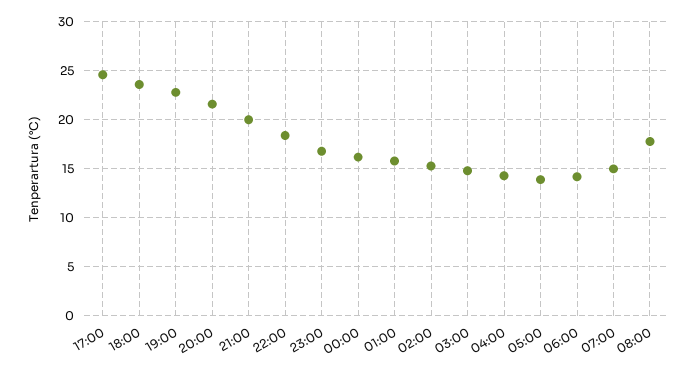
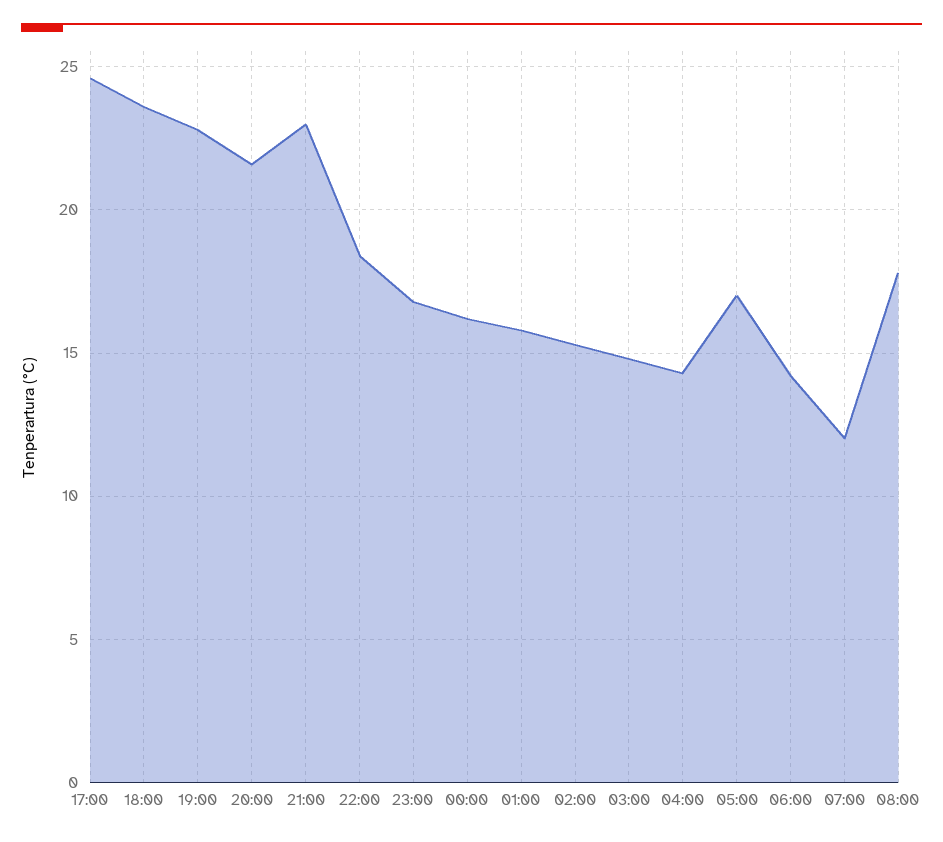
  {
    "17:00": 24.5,
    "18:00": 23.5,
    "19:00": 23,
    "20:00": 21.5,
-   "21:00": 20,
+   "21:00": 23,
    "22:00": 18.5,
    "23:00": 17,
    "00:00": 16,
    "01:00": 16,
    "02:00": 15.5,
    "03:00": 15,
    "04:00": 14.5,
-   "05:00": 14,
+   "05:00": 17,
    "06:00": 14,
-   "07:00": 15,
+   "07:00": 12,
    "08:00": 18
  }

